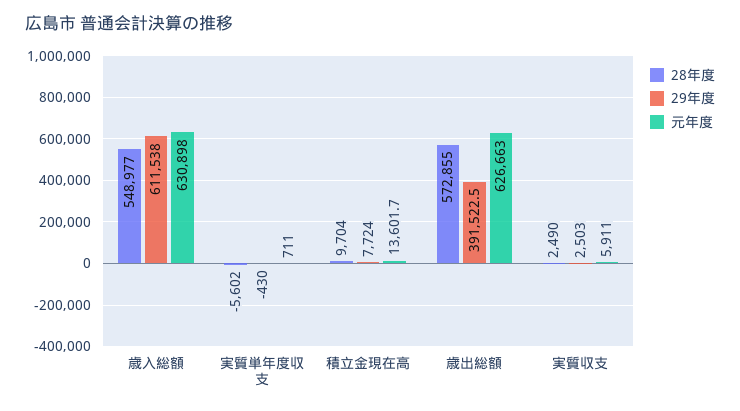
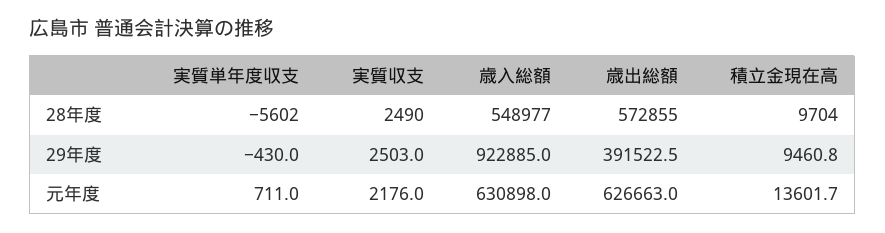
  {
    "28年度": {
      "歳入総額": 548977,
      "実質単年度収支": -5602,
      "積立金現在高": 9704,
      "歳出総額": 572855,
      "実質収支": 2490
    },
    "29年度": {
-     "歳入総額": 611538,
+     "歳入総額": 922885,
      "実質単年度収支": -430,
-     "積立金現在高": 7724,
+     "積立金現在高": 9460.8,
      "歳出総額": 391522.5,
      "実質収支": 2503
    },
    "元年度": {
      "歳入総額": 630898,
      "実質単年度収支": 711,
      "積立金現在高": 13601.7,
      "歳出総額": 626663,
-     "実質収支": 5911
+     "実質収支": 2176
    }
  }

